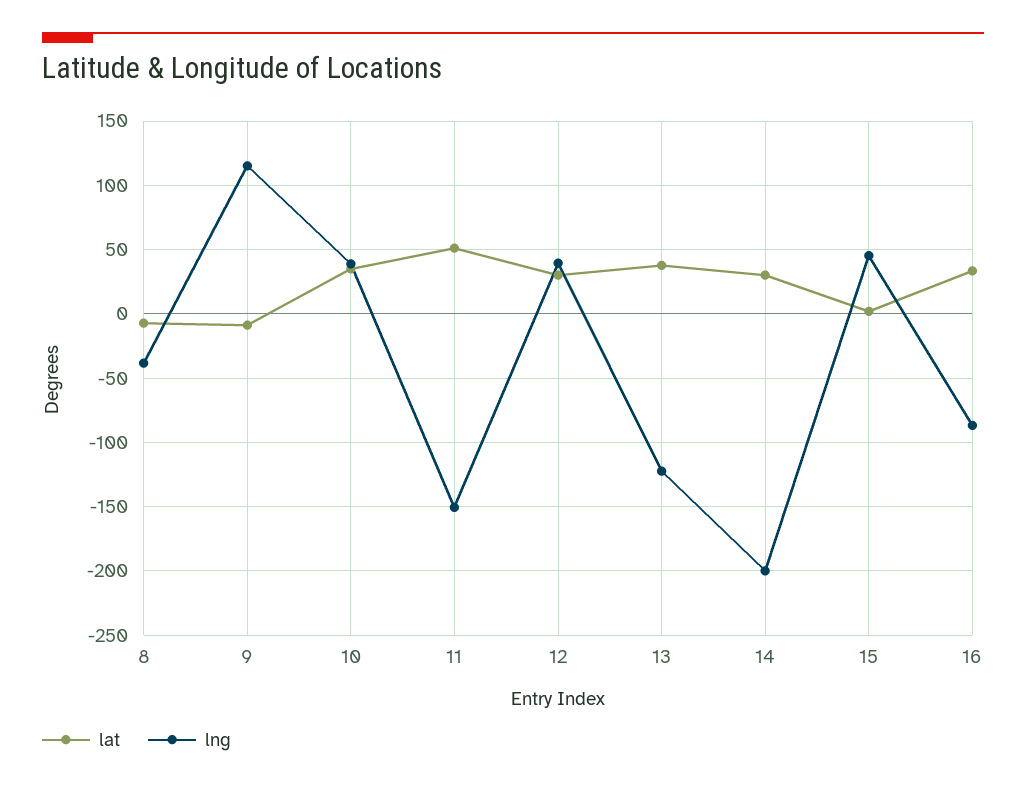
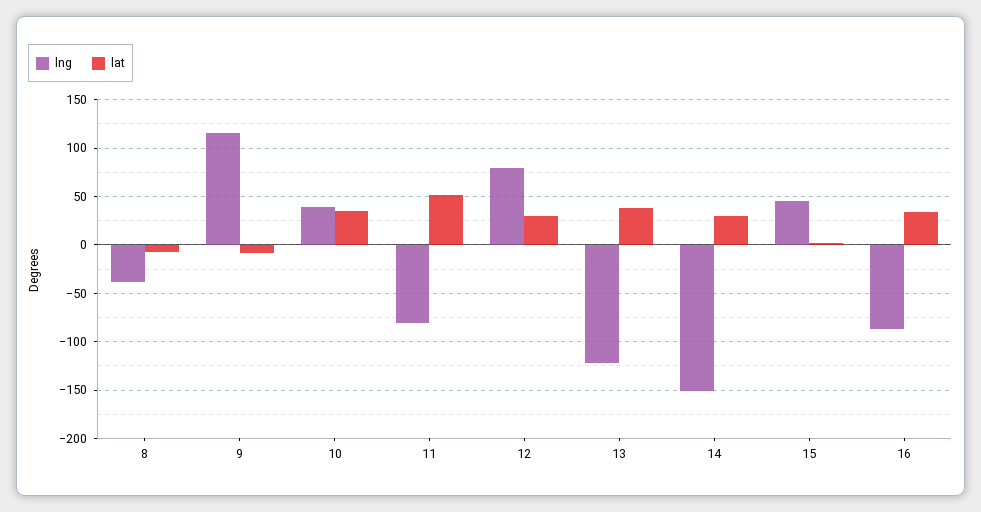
  {
    "lat": {
      "8": -5,
      "9": -10,
      "10": 35,
      "11": 50,
      "12": 30,
      "13": 40,
      "14": 30,
      "15": 0,
      "16": 35
    },
    "lng": {
      "8": -40,
      "9": 115,
      "10": 40,
-     "11": -150,
+     "11": -80,
-     "12": 40,
+     "12": 80,
      "13": -120,
-     "14": -200,
+     "14": -150,
      "15": 45,
      "16": -85
    }
  }

